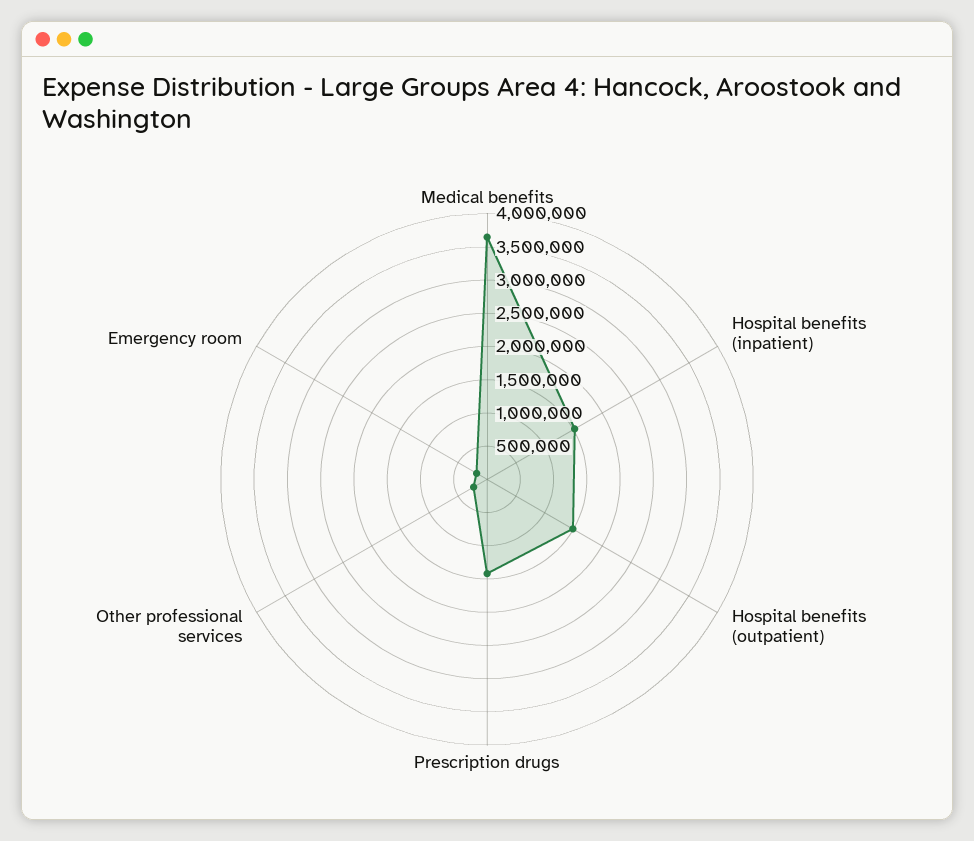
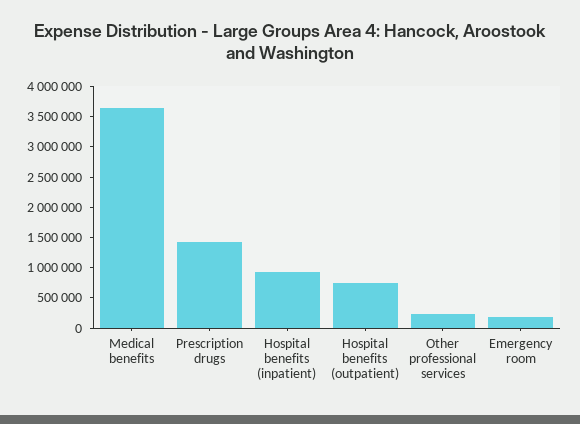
  {
    "Medical benefits": 3750000,
-   "Hospital benefits (inpatient)": 1500000,
+   "Hospital benefits (inpatient)": 1000000,
-   "Hospital benefits (outpatient)": 1500000,
+   "Hospital benefits (outpatient)": 750000,
    "Prescription drugs": 1500000,
    "Other professional services": 250000,
    "Emergency room": 250000
  }

